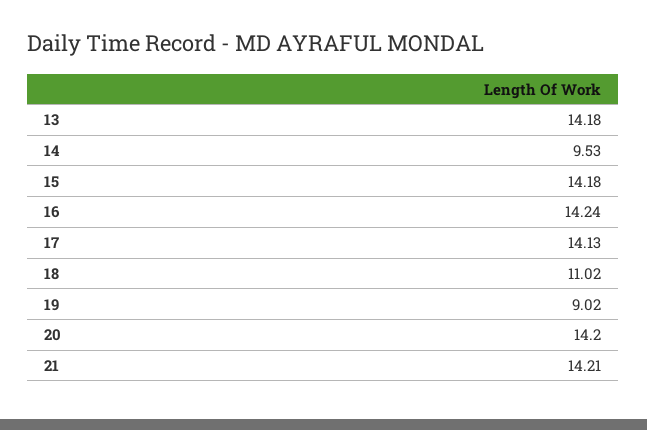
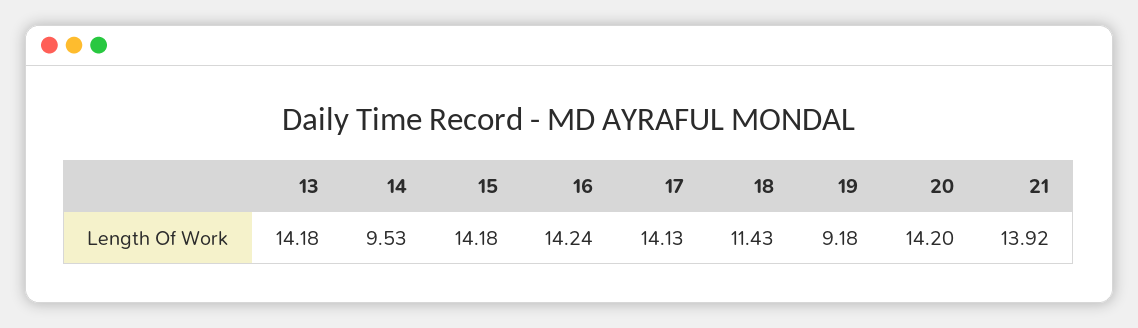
  {
    "13": 14.18,
    "14": 9.53,
    "15": 14.18,
    "16": 14.24,
    "17": 14.13,
-   "18": 11.02,
+   "18": 11.43,
-   "19": 9.02,
+   "19": 9.18,
    "20": 14.2,
-   "21": 14.21
+   "21": 13.92
  }

